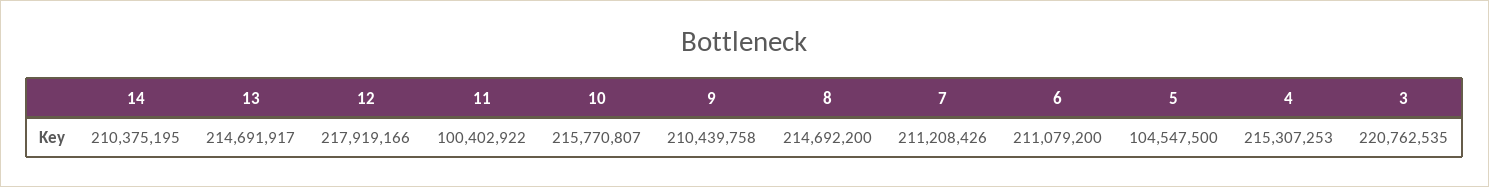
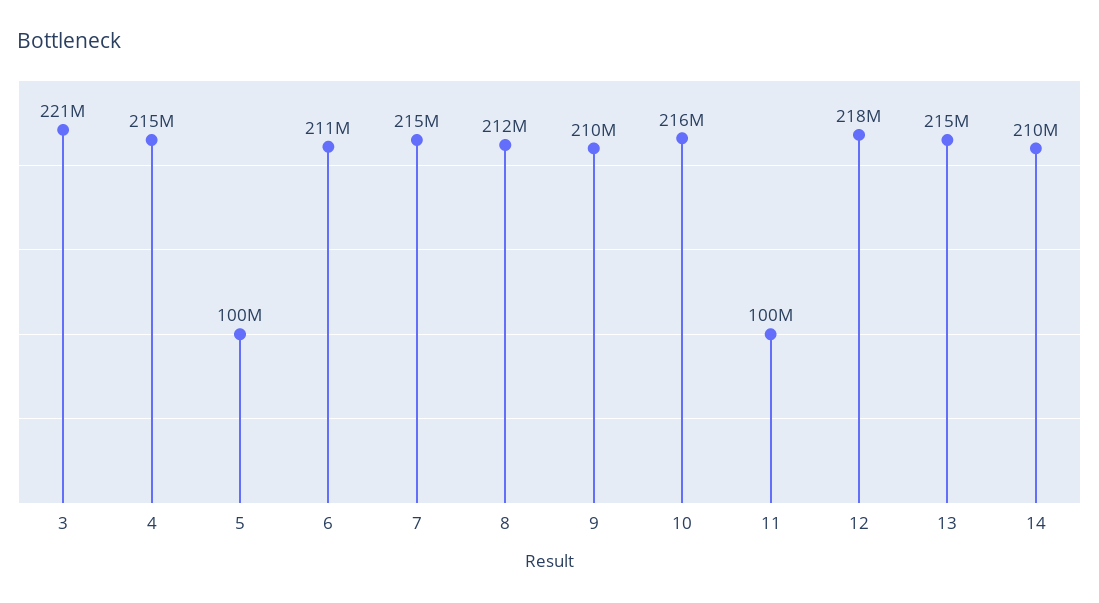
  {
    "14": 210375195,
    "13": 214691917,
    "12": 217919166,
    "11": 100402922,
    "10": 215770807,
    "9": 210439758,
-   "8": 214692200,
+   "8": 212000000,
-   "7": 211208426,
+   "7": 215000000,
    "6": 211079200,
-   "5": 104547500,
+   "5": 100000000,
    "4": 215307253,
    "3": 220762535
  }

